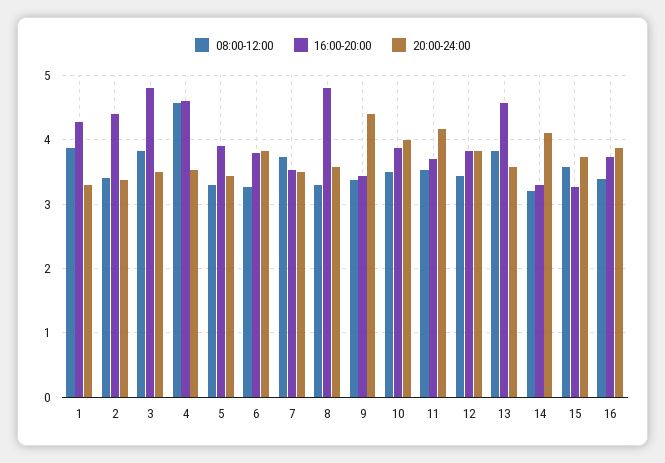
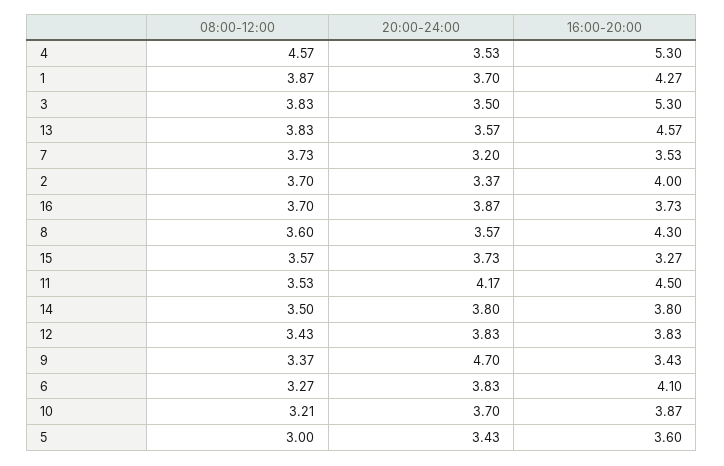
  {
    "08:00-12:00": {
      "1": 3.87,
-     "2": 3.4,
+     "2": 3.7,
      "3": 3.83,
      "4": 4.57,
-     "5": 3.3,
+     "5": 3,
      "6": 3.27,
      "7": 3.73,
-     "8": 3.3,
+     "8": 3.6,
      "9": 3.37,
-     "10": 3.5,
+     "10": 3.21,
      "11": 3.53,
      "12": 3.43,
      "13": 3.83,
-     "14": 3.2,
+     "14": 3.5,
      "15": 3.57,
-     "16": 3.4
+     "16": 3.7
    },
    "16:00-20:00": {
      "1": 4.27,
-     "2": 4.4,
+     "2": 4,
-     "3": 4.8,
+     "3": 5.3,
-     "4": 4.6,
+     "4": 5.3,
-     "5": 3.9,
+     "5": 3.6,
-     "6": 3.8,
+     "6": 4.1,
      "7": 3.53,
-     "8": 4.8,
+     "8": 4.3,
      "9": 3.43,
      "10": 3.87,
-     "11": 3.7,
+     "11": 4.5,
      "12": 3.83,
      "13": 4.57,
-     "14": 3.3,
+     "14": 3.8,
      "15": 3.27,
      "16": 3.73
    },
    "20:00-24:00": {
-     "1": 3.3,
+     "1": 3.7,
      "2": 3.37,
      "3": 3.5,
      "4": 3.53,
      "5": 3.43,
      "6": 3.83,
-     "7": 3.5,
+     "7": 3.2,
      "8": 3.57,
-     "9": 4.4,
+     "9": 4.7,
-     "10": 4,
+     "10": 3.7,
      "11": 4.17,
      "12": 3.83,
      "13": 3.57,
-     "14": 4.1,
+     "14": 3.8,
      "15": 3.73,
      "16": 3.87
    }
  }

